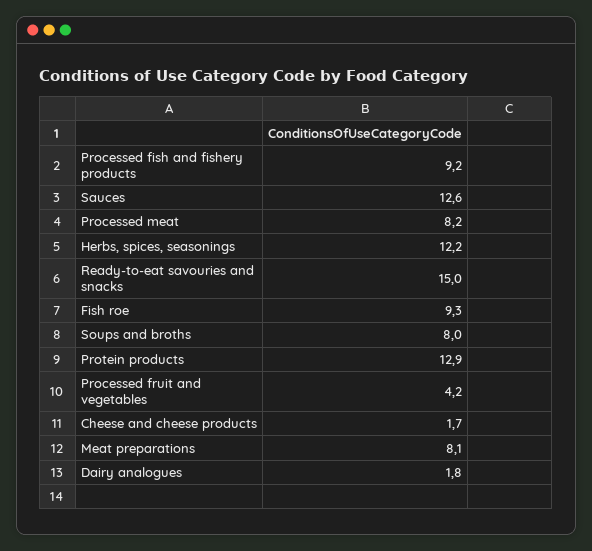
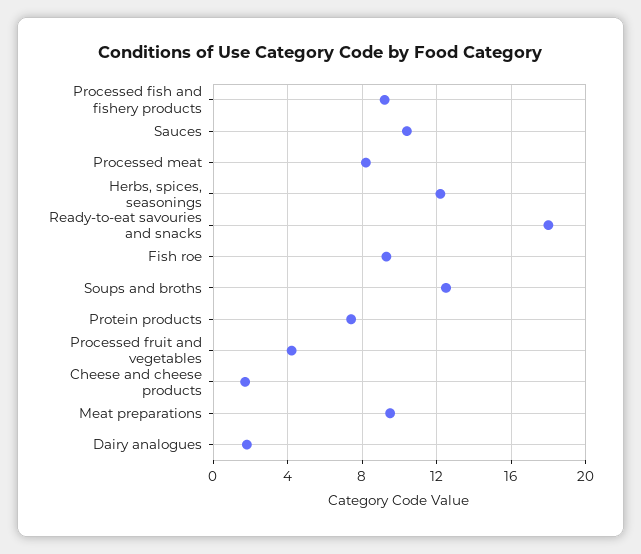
  {
    "Processed fish and fishery products": 9.2,
-   "Sauces": 12.6,
+   "Sauces": 10.5,
    "Processed meat": 8.2,
    "Herbs, spices, seasonings": 12.2,
-   "Ready-to-eat savouries and snacks": 15,
+   "Ready-to-eat savouries and snacks": 18,
    "Fish roe": 9.3,
-   "Soups and broths": 8,
+   "Soups and broths": 12.5,
-   "Protein products": 12.9,
+   "Protein products": 7.5,
    "Processed fruit and vegetables": 4.2,
    "Cheese and cheese products": 1.7,
-   "Meat preparations": 8.1,
+   "Meat preparations": 9.5,
    "Dairy analogues": 1.8
  }

